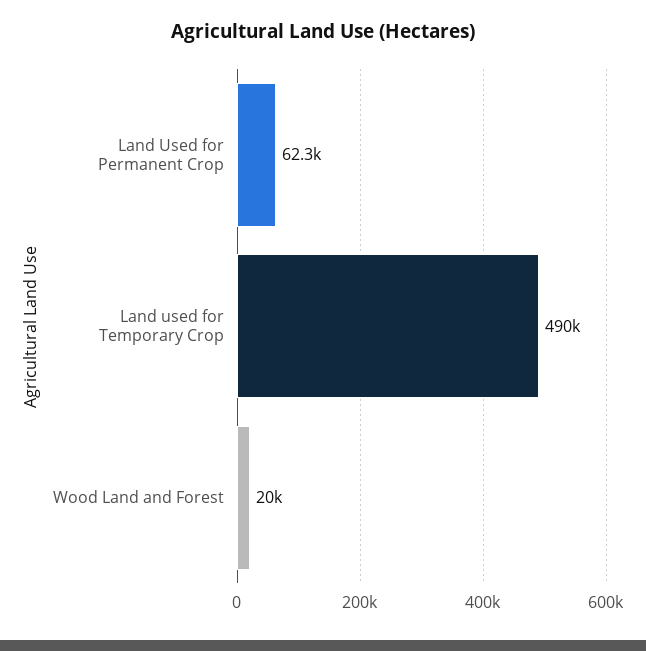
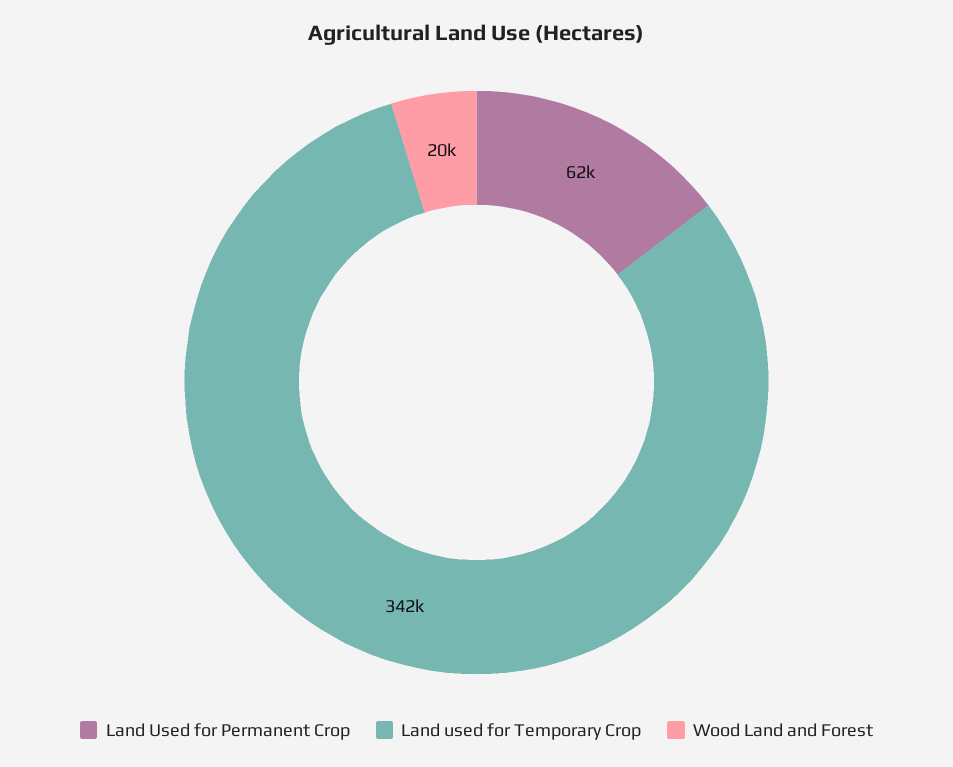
  {
    "Land Used for Permanent Crop": 62300,
-   "Land used for Temporary Crop": 490000,
+   "Land used for Temporary Crop": 342000,
    "Wood Land and Forest": 20000
  }

